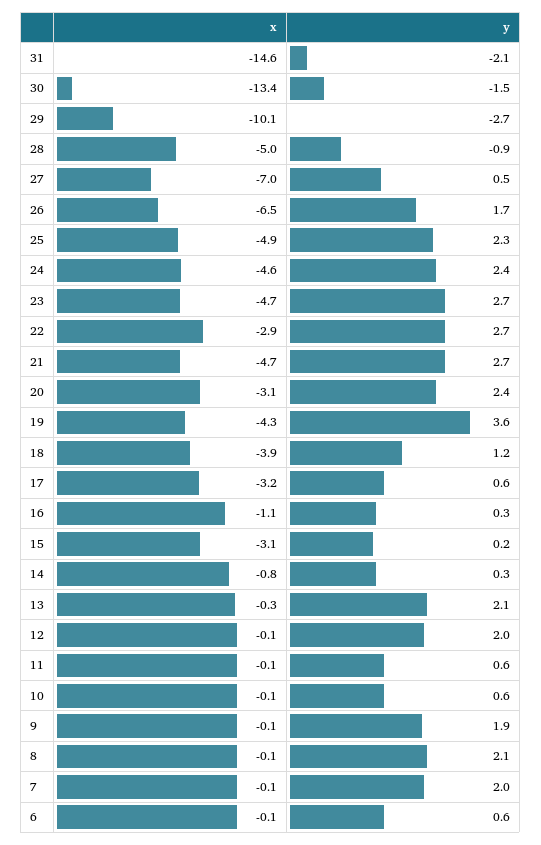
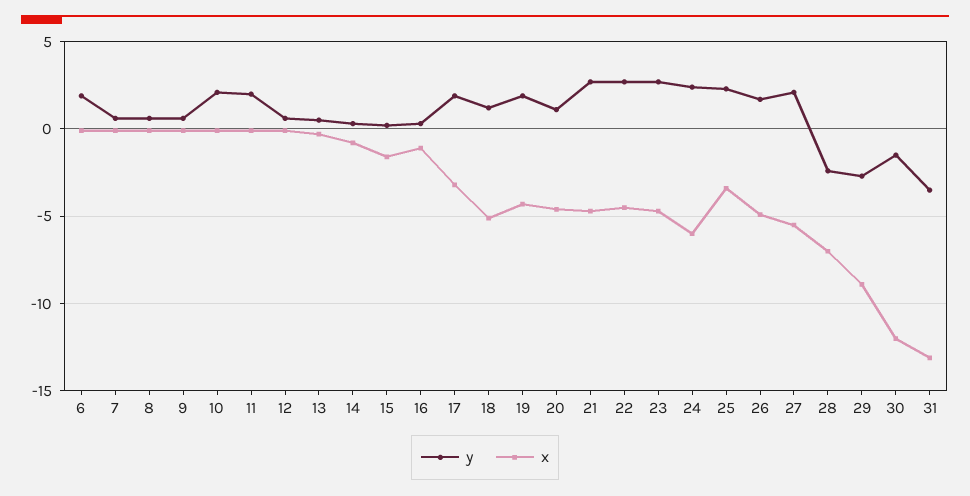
  {
    "x": {
-     "31": -14.6,
+     "31": -13,
-     "30": -13.4,
+     "30": -12,
-     "29": -10.1,
+     "29": -9,
-     "28": -5,
+     "28": -7,
-     "27": -7,
+     "27": -5.5,
-     "26": -6.5,
+     "26": -5,
-     "25": -4.9,
+     "25": -3.5,
-     "24": -4.6,
+     "24": -6,
      "23": -4.7,
-     "22": -2.9,
+     "22": -4.5,
      "21": -4.7,
-     "20": -3.1,
+     "20": -4.5,
      "19": -4.3,
-     "18": -3.9,
+     "18": -5,
      "17": -3.2,
      "16": -1.1,
-     "15": -3.1,
+     "15": -1.5,
      "14": -0.8,
      "13": -0.3,
      "12": -0.1,
      "11": -0.1,
      "10": -0.1,
      "9": -0.1,
      "8": -0.1,
      "7": -0.1,
      "6": -0.1
    },
    "y": {
-     "31": -2.1,
+     "31": -3.5,
      "30": -1.5,
      "29": -2.7,
-     "28": -0.9,
+     "28": -2.5,
-     "27": 0.5,
+     "27": 2,
      "26": 1.7,
      "25": 2.3,
      "24": 2.4,
      "23": 2.7,
      "22": 2.7,
      "21": 2.7,
-     "20": 2.4,
+     "20": 1,
-     "19": 3.6,
+     "19": 2,
      "18": 1.2,
-     "17": 0.6,
+     "17": 2,
      "16": 0.3,
      "15": 0.2,
      "14": 0.3,
-     "13": 2.1,
+     "13": 0.5,
-     "12": 2,
+     "12": 0.5,
-     "11": 0.6,
+     "11": 2,
-     "10": 0.6,
+     "10": 2,
-     "9": 1.9,
+     "9": 0.5,
-     "8": 2.1,
+     "8": 0.5,
-     "7": 2,
+     "7": 0.5,
-     "6": 0.6
+     "6": 2
    }
  }

